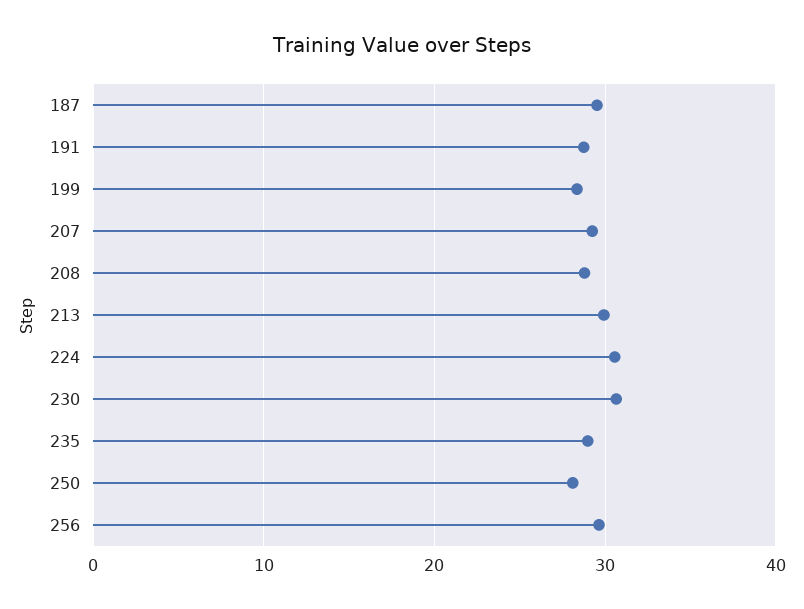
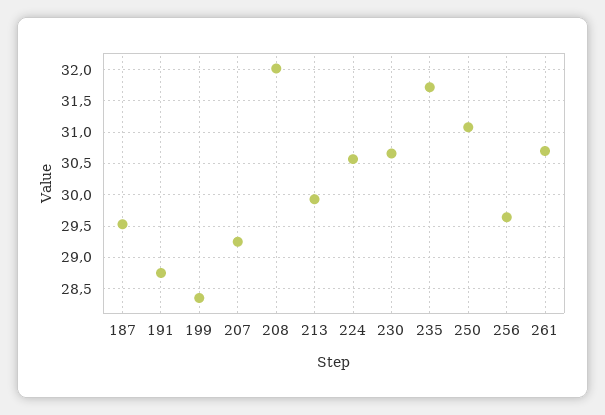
  {
    "187": 29.5,
    "191": 28.8,
    "199": 28.4,
    "207": 29.3,
-   "208": 29,
+   "208": 32,
    "213": 29.9,
    "224": 30.6,
    "230": 30.7,
-   "235": 29,
+   "235": 31.7,
-   "250": 28,
+   "250": 31.1,
-   "256": 29.6
+   "256": 29.6,
+   "261": 30.7
  }

